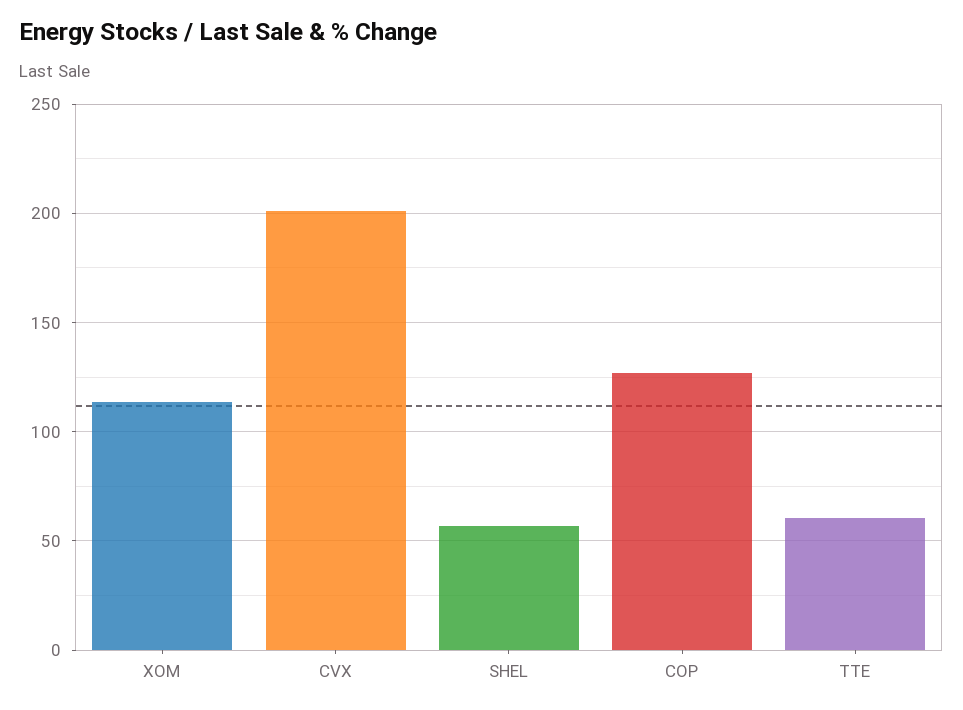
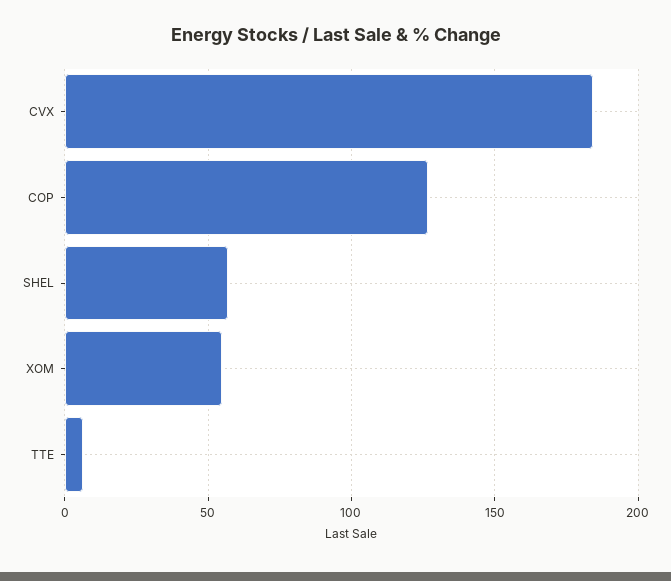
  {
-   "XOM": 115,
+   "XOM": 55,
-   "CVX": 200,
+   "CVX": 185,
    "SHEL": 55,
    "COP": 125,
-   "TTE": 60
+   "TTE": 5
  }

